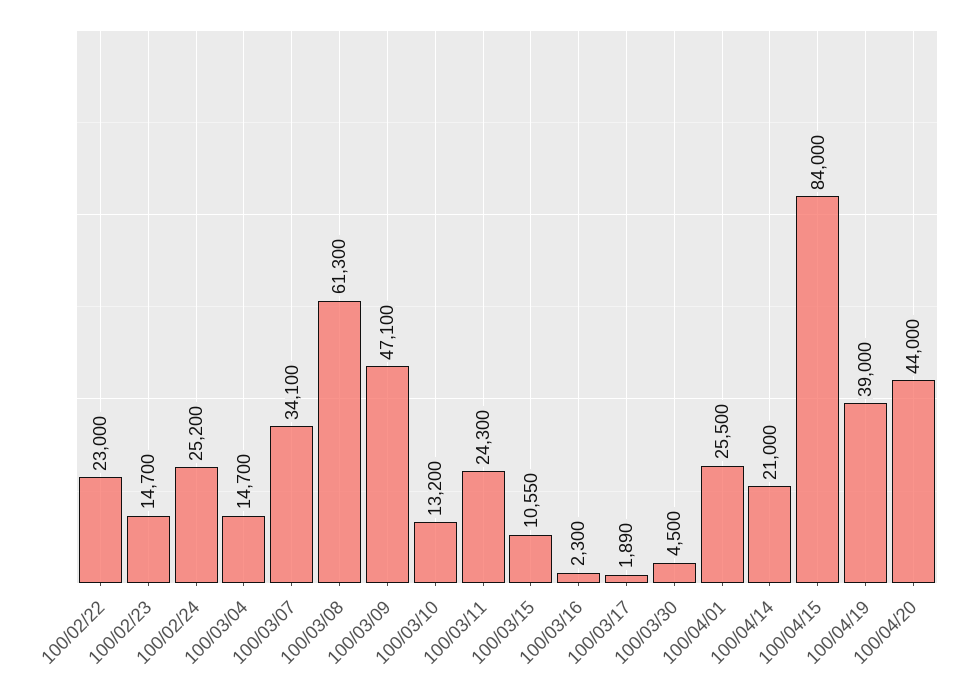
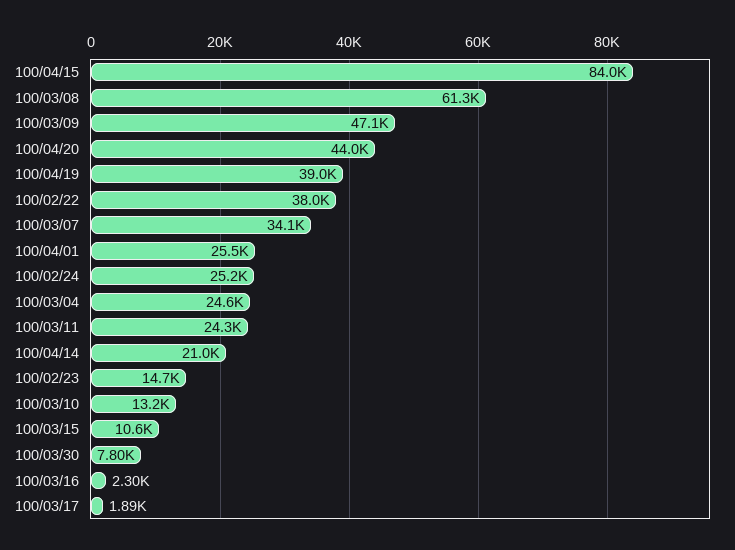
  {
-   "100/02/22": 23000,
+   "100/02/22": 38000,
    "100/02/23": 14700,
    "100/02/24": 25200,
-   "100/03/04": 14700,
+   "100/03/04": 24600,
    "100/03/07": 34100,
    "100/03/08": 61300,
    "100/03/09": 47100,
    "100/03/10": 13200,
    "100/03/11": 24300,
    "100/03/15": 10550,
    "100/03/16": 2300,
    "100/03/17": 1890,
-   "100/03/30": 4500,
+   "100/03/30": 7800,
    "100/04/01": 25500,
    "100/04/14": 21000,
    "100/04/15": 84000,
    "100/04/19": 39000,
    "100/04/20": 44000
  }

